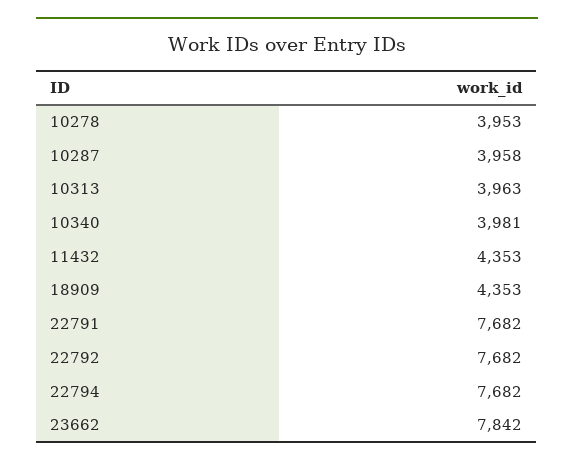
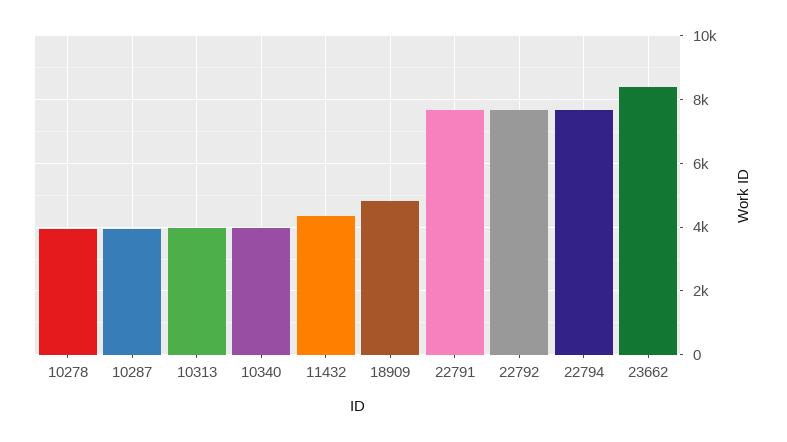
  {
    "10278": 3953,
    "10287": 3958,
    "10313": 3963,
    "10340": 3981,
    "11432": 4353,
-   "18909": 4353,
+   "18909": 4800,
    "22791": 7682,
    "22792": 7682,
    "22794": 7682,
-   "23662": 7842
+   "23662": 8400
  }

